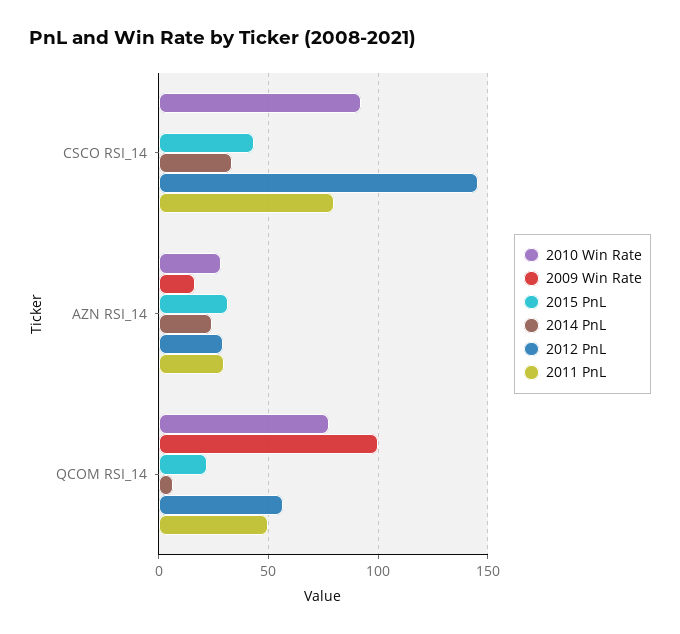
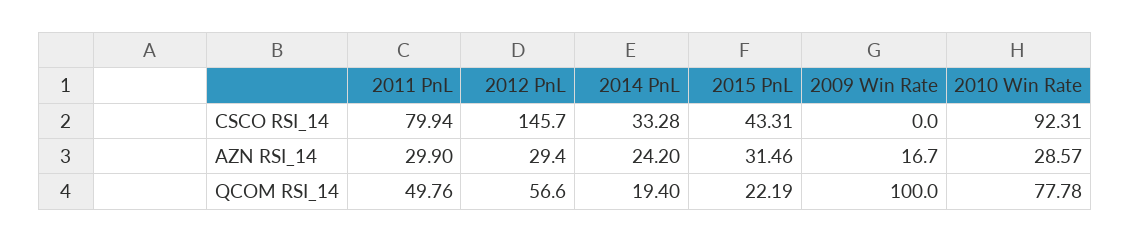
  {
    "2010 Win Rate": {
      "CSCO RSI_14": 92.31,
      "AZN RSI_14": 28.57,
      "QCOM RSI_14": 77.78
    },
    "2009 Win Rate": {
      "CSCO RSI_14": 0,
      "AZN RSI_14": 16.7,
      "QCOM RSI_14": 100
    },
    "2015 PnL": {
      "CSCO RSI_14": 43.31,
      "AZN RSI_14": 31.46,
      "QCOM RSI_14": 22.19
    },
    "2014 PnL": {
      "CSCO RSI_14": 33.28,
      "AZN RSI_14": 24.2,
-     "QCOM RSI_14": 5
+     "QCOM RSI_14": 19.4
    },
    "2012 PnL": {
      "CSCO RSI_14": 145.7,
      "AZN RSI_14": 29.4,
      "QCOM RSI_14": 56.6
    },
    "2011 PnL": {
      "CSCO RSI_14": 79.94,
      "AZN RSI_14": 29.9,
      "QCOM RSI_14": 49.76
    }
  }

